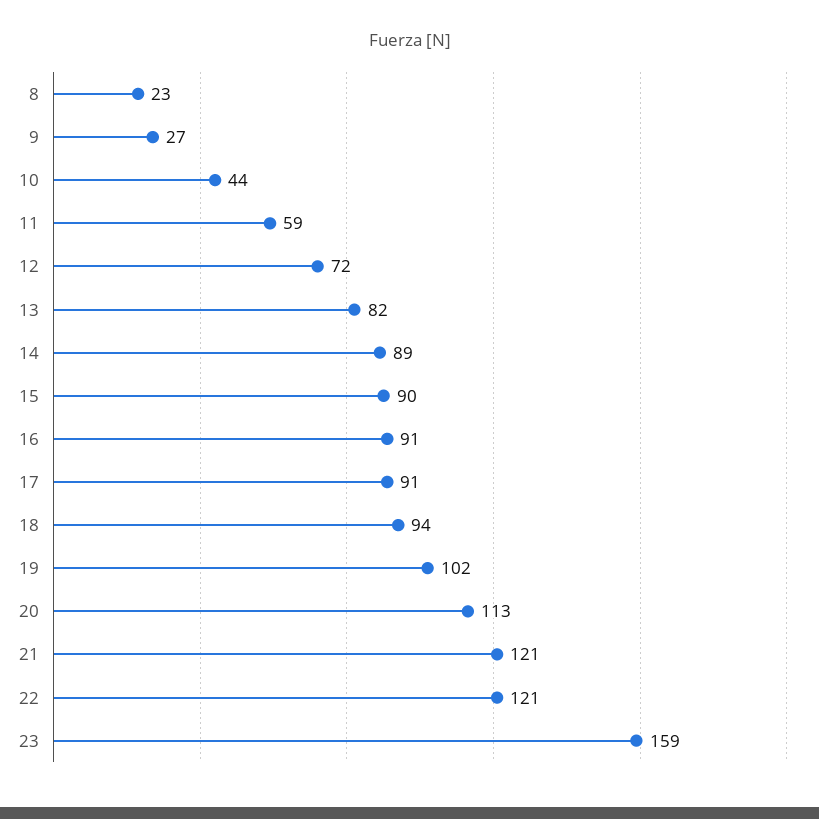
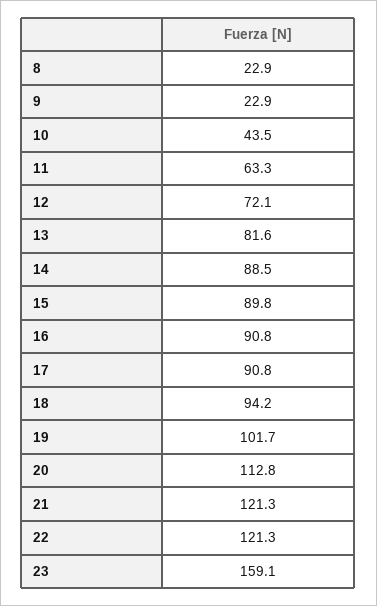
  {
    "8": 22.9,
-   "9": 27,
+   "9": 22.9,
    "10": 43.5,
-   "11": 59,
+   "11": 63.3,
    "12": 72.1,
    "13": 81.6,
    "14": 88.5,
    "15": 89.8,
    "16": 90.8,
    "17": 90.8,
    "18": 94.2,
    "19": 101.7,
    "20": 112.8,
    "21": 121.3,
    "22": 121.3,
    "23": 159.1
  }

